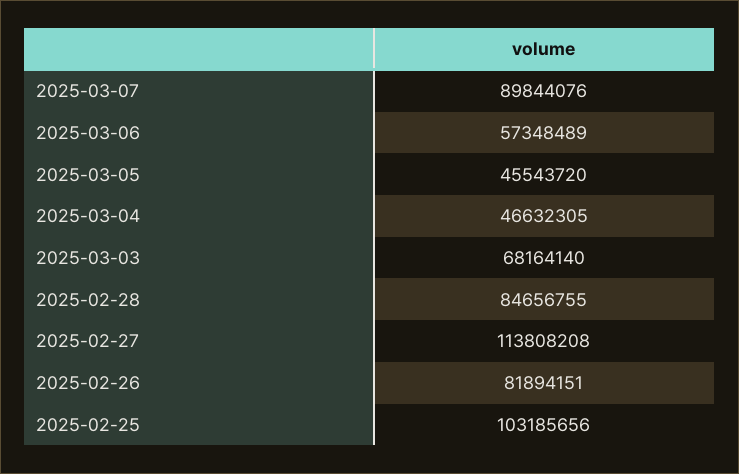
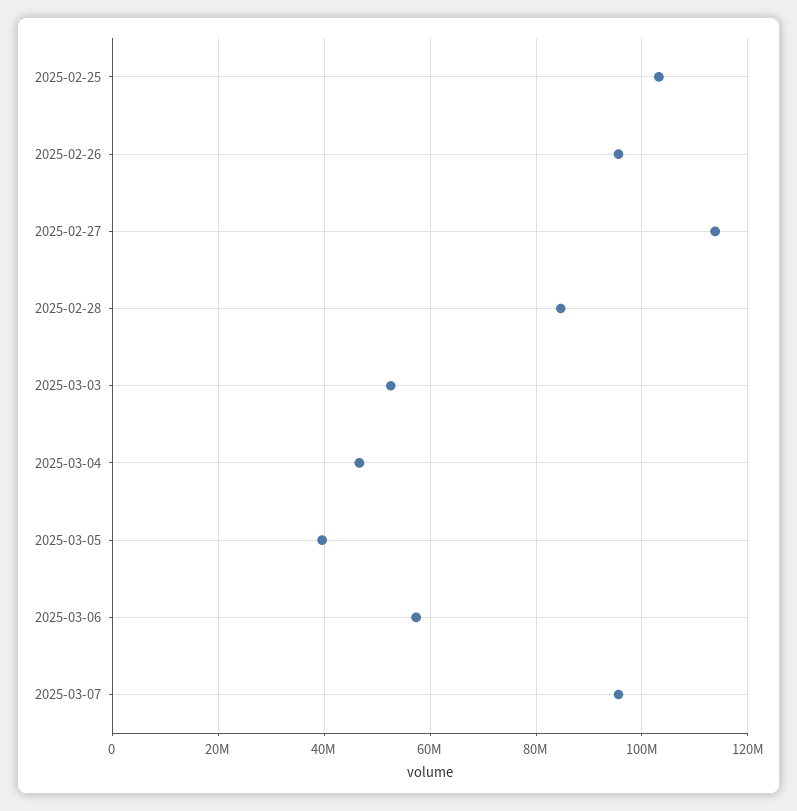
  {
-   "2025-03-07": 89844076,
+   "2025-03-07": 96000000,
    "2025-03-06": 57348489,
-   "2025-03-05": 45543720,
+   "2025-03-05": 40000000,
    "2025-03-04": 46632305,
-   "2025-03-03": 68164140,
+   "2025-03-03": 52000000,
    "2025-02-28": 84656755,
    "2025-02-27": 113808208,
-   "2025-02-26": 81894151,
+   "2025-02-26": 96000000,
    "2025-02-25": 103185656
  }

